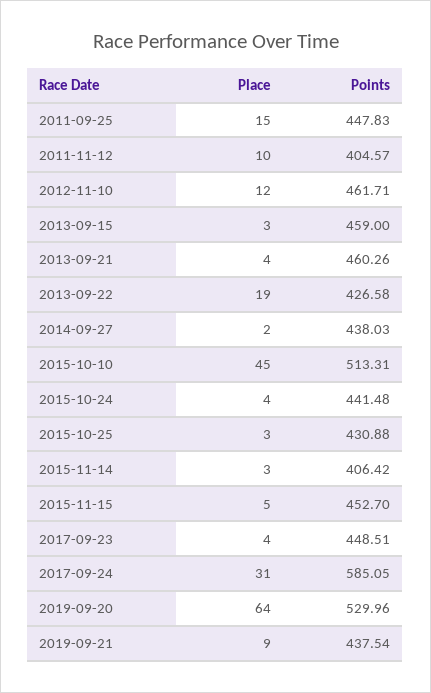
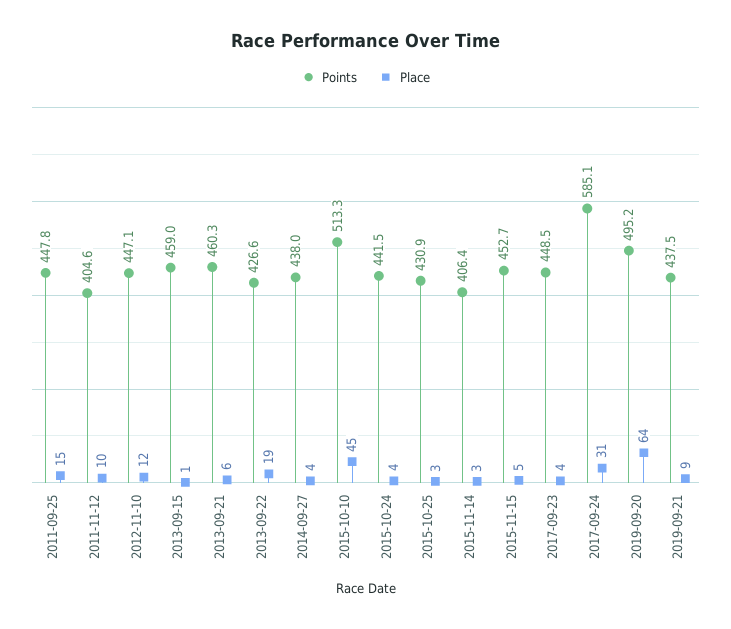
  {
    "Place": {
      "2011-09-25": 15,
      "2011-11-12": 10,
      "2012-11-10": 12,
-     "2013-09-15": 3,
+     "2013-09-15": 1,
-     "2013-09-21": 4,
+     "2013-09-21": 6,
      "2013-09-22": 19,
-     "2014-09-27": 2,
+     "2014-09-27": 4,
      "2015-10-10": 45,
      "2015-10-24": 4,
      "2015-10-25": 3,
      "2015-11-14": 3,
      "2015-11-15": 5,
      "2017-09-23": 4,
      "2017-09-24": 31,
      "2019-09-20": 64,
      "2019-09-21": 9
    },
    "Points": {
      "2011-09-25": 447.83,
      "2011-11-12": 404.57,
-     "2012-11-10": 461.71,
+     "2012-11-10": 447.1,
      "2013-09-15": 459,
      "2013-09-21": 460.26,
      "2013-09-22": 426.58,
      "2014-09-27": 438.03,
      "2015-10-10": 513.31,
      "2015-10-24": 441.48,
      "2015-10-25": 430.88,
      "2015-11-14": 406.42,
      "2015-11-15": 452.7,
      "2017-09-23": 448.51,
      "2017-09-24": 585.05,
-     "2019-09-20": 529.96,
+     "2019-09-20": 495.2,
      "2019-09-21": 437.54
    }
  }

